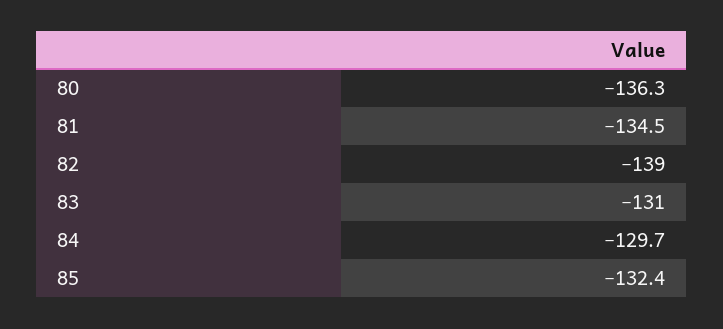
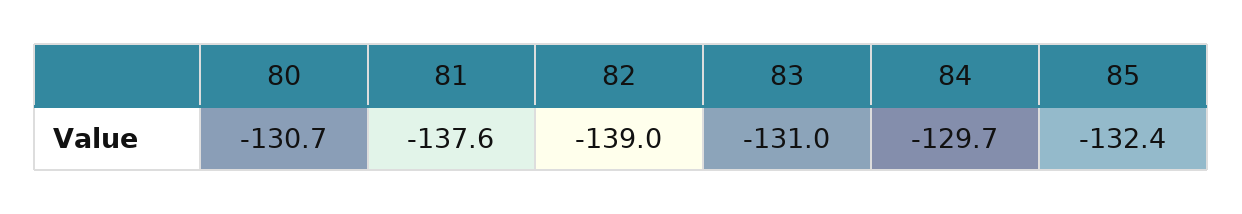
  {
-   "80": -136.3,
+   "80": -130.7,
-   "81": -134.5,
+   "81": -137.6,
    "82": -139,
    "83": -131,
    "84": -129.7,
    "85": -132.4
  }

